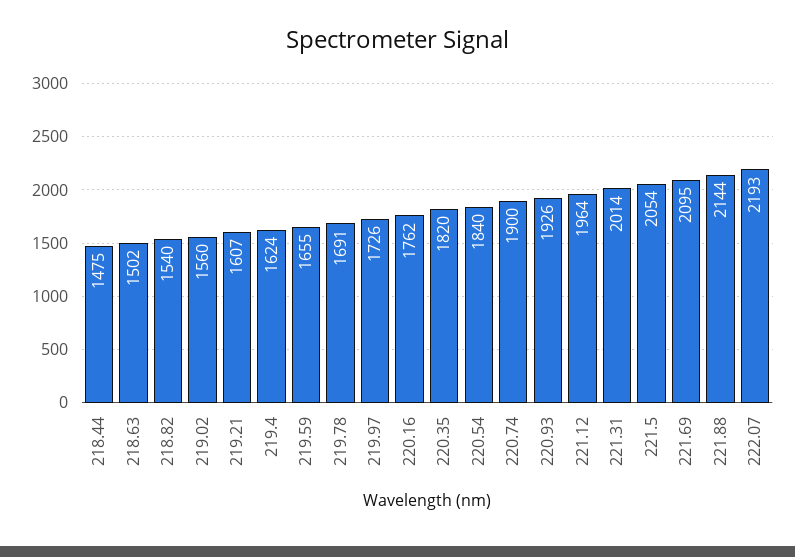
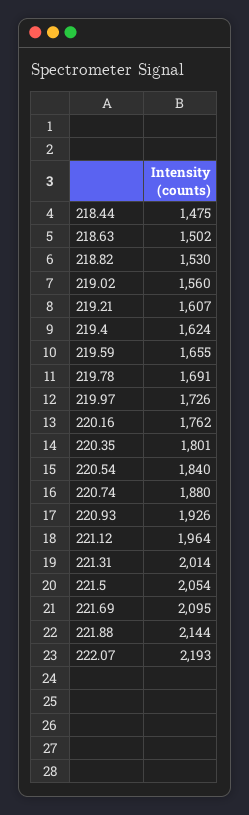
  {
    "218.44": 1475,
    "218.63": 1502,
-   "218.82": 1540,
+   "218.82": 1530,
    "219.02": 1560,
    "219.21": 1607,
    "219.4": 1624,
    "219.59": 1655,
    "219.78": 1691,
    "219.97": 1726,
    "220.16": 1762,
-   "220.35": 1820,
+   "220.35": 1801,
    "220.54": 1840,
-   "220.74": 1900,
+   "220.74": 1880,
    "220.93": 1926,
    "221.12": 1964,
    "221.31": 2014,
    "221.5": 2054,
    "221.69": 2095,
    "221.88": 2144,
    "222.07": 2193
  }

